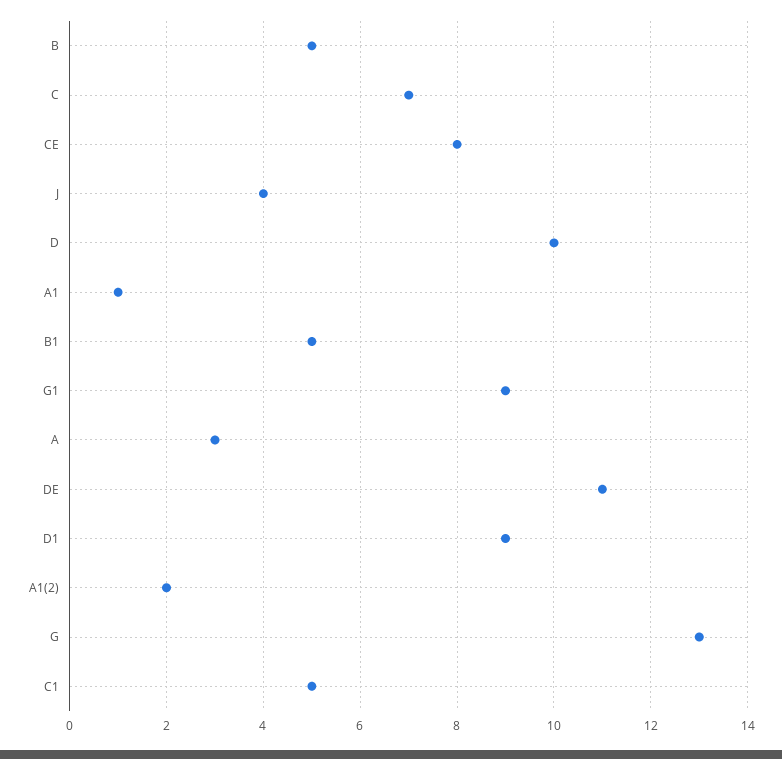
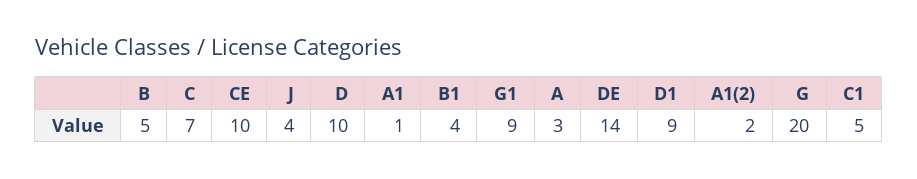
  {
    "B": 5,
    "C": 7,
-   "CE": 8,
+   "CE": 10,
    "J": 4,
    "D": 10,
    "A1": 1,
-   "B1": 5,
+   "B1": 4,
    "G1": 9,
    "A": 3,
-   "DE": 11,
+   "DE": 14,
    "D1": 9,
    "A1(2)": 2,
-   "G": 13,
+   "G": 20,
    "C1": 5
  }

